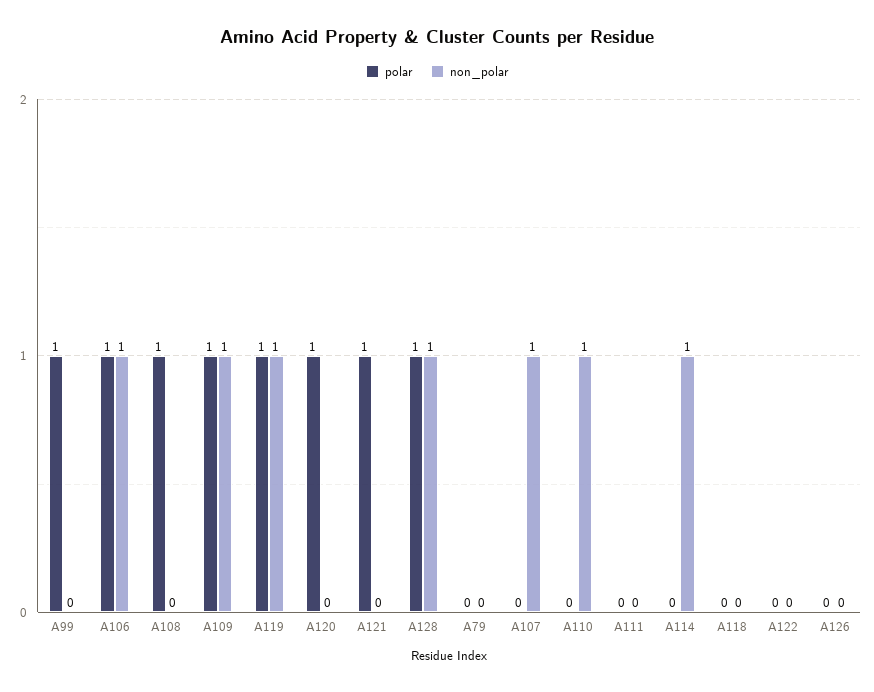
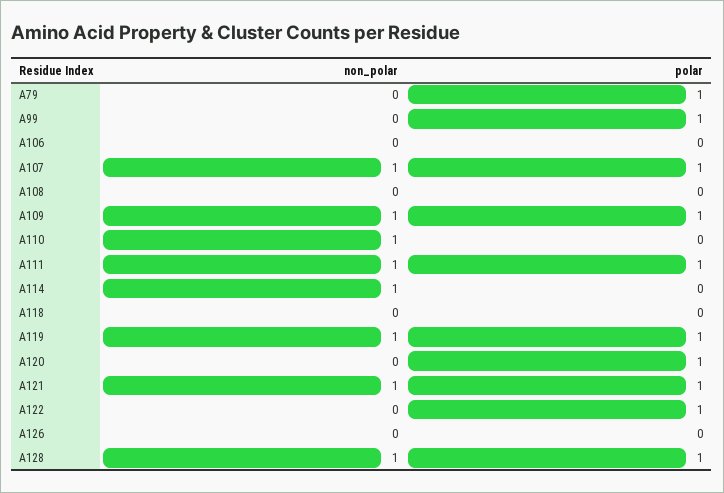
  {
    "polar": {
      "A99": 1,
-     "A106": 1,
+     "A106": 0,
-     "A108": 1,
+     "A108": 0,
      "A109": 1,
      "A119": 1,
      "A120": 1,
      "A121": 1,
      "A128": 1,
-     "A79": 0,
+     "A79": 1,
-     "A107": 0,
+     "A107": 1,
      "A110": 0,
-     "A111": 0,
+     "A111": 1,
      "A114": 0,
      "A118": 0,
-     "A122": 0,
+     "A122": 1,
      "A126": 0
    },
    "non_polar": {
      "A99": 0,
-     "A106": 1,
+     "A106": 0,
      "A108": 0,
      "A109": 1,
      "A119": 1,
      "A120": 0,
-     "A121": 0,
+     "A121": 1,
      "A128": 1,
      "A79": 0,
      "A107": 1,
      "A110": 1,
-     "A111": 0,
+     "A111": 1,
      "A114": 1,
      "A118": 0,
      "A122": 0,
      "A126": 0
    }
  }

